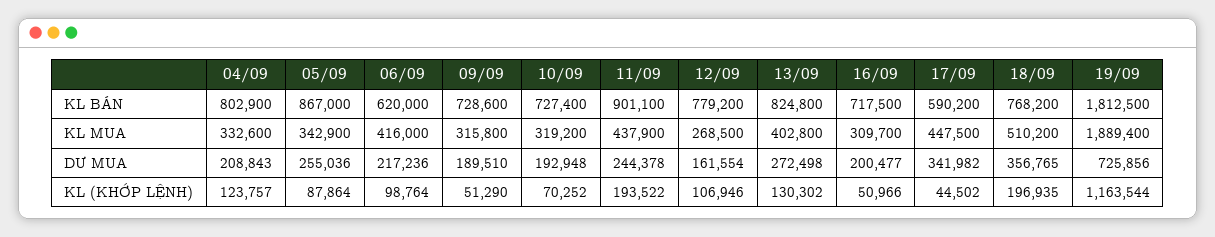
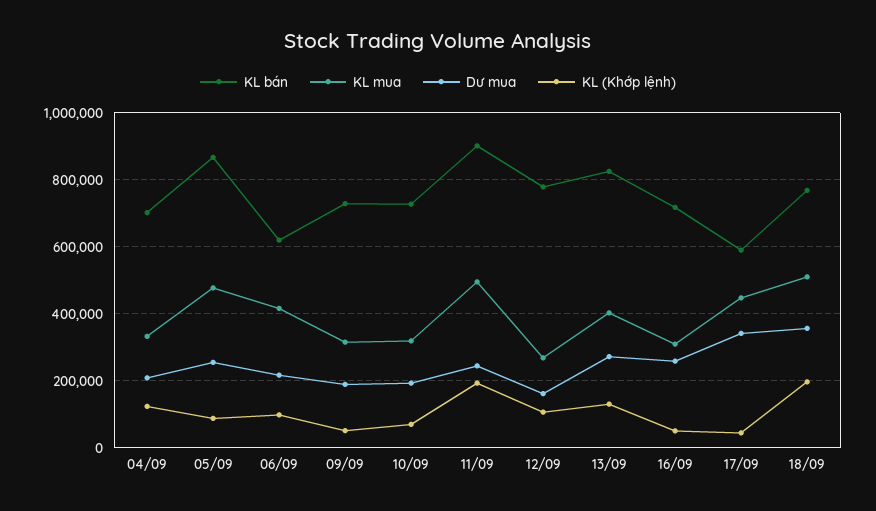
  {
    "KL BÁN": {
-     "04/09": 802900,
+     "04/09": 700000,
      "05/09": 867000,
      "06/09": 620000,
      "09/09": 728600,
      "10/09": 727400,
      "11/09": 901100,
      "12/09": 779200,
      "13/09": 824800,
      "16/09": 717500,
      "17/09": 590200,
-     "18/09": 768200,
+     "18/09": 768200
-     "19/09": 1812500
    },
    "KL MUA": {
      "04/09": 332600,
-     "05/09": 342900,
+     "05/09": 480000,
      "06/09": 416000,
      "09/09": 315800,
      "10/09": 319200,
-     "11/09": 437900,
+     "11/09": 500000,
      "12/09": 268500,
      "13/09": 402800,
      "16/09": 309700,
      "17/09": 447500,
-     "18/09": 510200,
+     "18/09": 510200
-     "19/09": 1889400
    },
    "DƯ MUA": {
      "04/09": 208843,
      "05/09": 255036,
      "06/09": 217236,
      "09/09": 189510,
      "10/09": 192948,
      "11/09": 244378,
      "12/09": 161554,
      "13/09": 272498,
-     "16/09": 200477,
+     "16/09": 260000,
      "17/09": 341982,
-     "18/09": 356765,
+     "18/09": 356765
-     "19/09": 725856
    },
    "KL (KHỚP LỆNH)": {
      "04/09": 123757,
      "05/09": 87864,
      "06/09": 98764,
      "09/09": 51290,
      "10/09": 70252,
      "11/09": 193522,
      "12/09": 106946,
      "13/09": 130302,
      "16/09": 50966,
      "17/09": 44502,
-     "18/09": 196935,
+     "18/09": 196935
-     "19/09": 1163544
    }
  }

